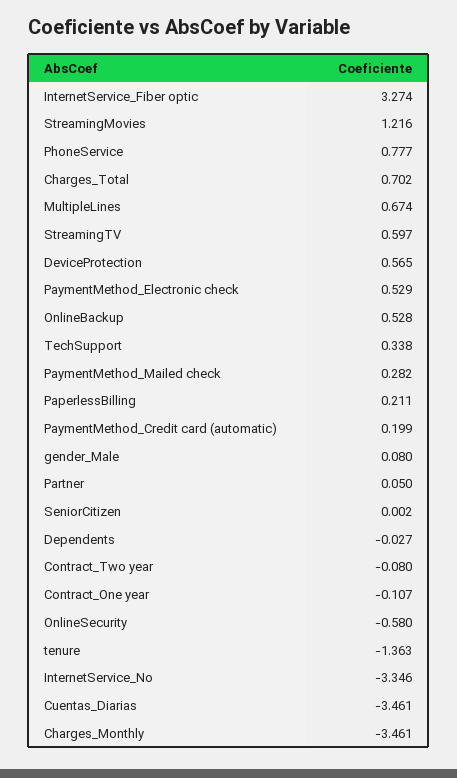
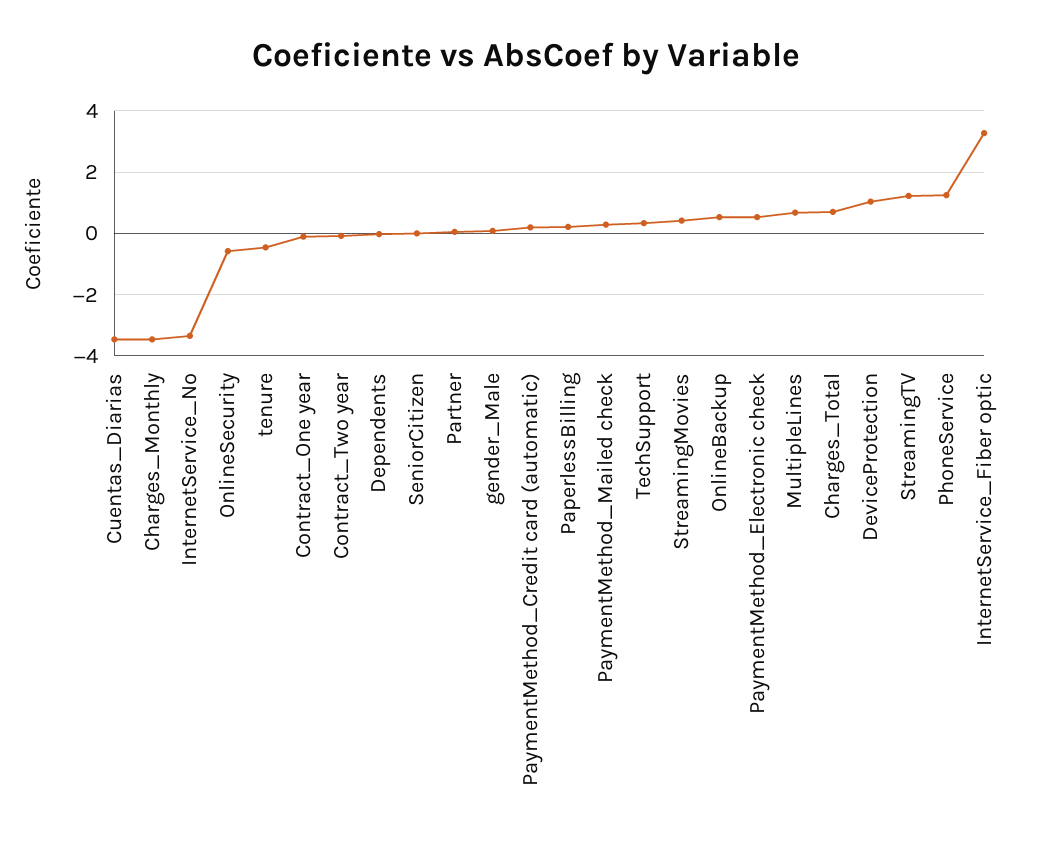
  {
    "InternetService_Fiber optic": 3.274,
-   "StreamingMovies": 1.216,
+   "StreamingMovies": 0.4,
-   "PhoneService": 0.777,
+   "PhoneService": 1.2,
    "Charges_Total": 0.702,
    "MultipleLines": 0.674,
-   "StreamingTV": 0.597,
+   "StreamingTV": 1.2,
-   "DeviceProtection": 0.565,
+   "DeviceProtection": 1,
    "PaymentMethod_Electronic check": 0.529,
    "OnlineBackup": 0.528,
    "TechSupport": 0.338,
    "PaymentMethod_Mailed check": 0.282,
    "PaperlessBilling": 0.211,
    "PaymentMethod_Credit card (automatic)": 0.199,
    "gender_Male": 0.08,
    "Partner": 0.05,
    "SeniorCitizen": 0.002,
    "Dependents": -0.027,
    "Contract_Two year": -0.08,
    "Contract_One year": -0.107,
    "OnlineSecurity": -0.58,
-   "tenure": -1.363,
+   "tenure": -0.4,
    "InternetService_No": -3.346,
    "Cuentas_Diarias": -3.461,
    "Charges_Monthly": -3.461
  }

